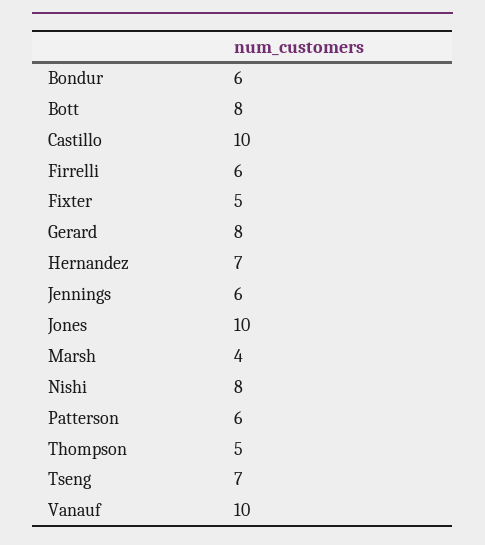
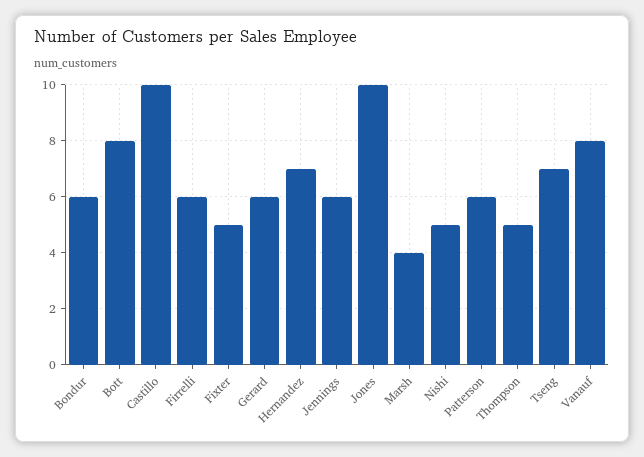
  {
    "Bondur": 6,
    "Bott": 8,
    "Castillo": 10,
    "Firrelli": 6,
    "Fixter": 5,
-   "Gerard": 8,
+   "Gerard": 6,
    "Hernandez": 7,
    "Jennings": 6,
    "Jones": 10,
    "Marsh": 4,
-   "Nishi": 8,
+   "Nishi": 5,
    "Patterson": 6,
    "Thompson": 5,
    "Tseng": 7,
-   "Vanauf": 10
+   "Vanauf": 8
  }

